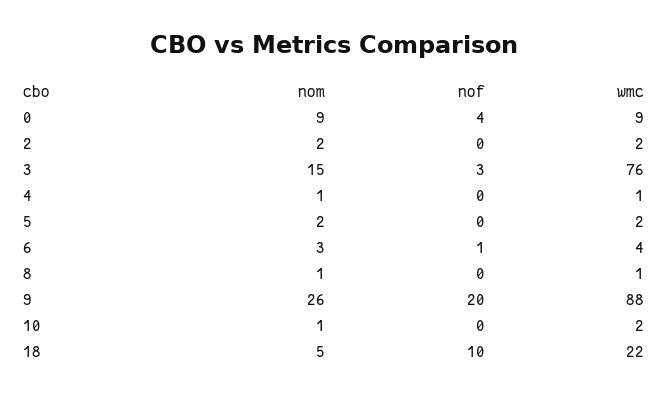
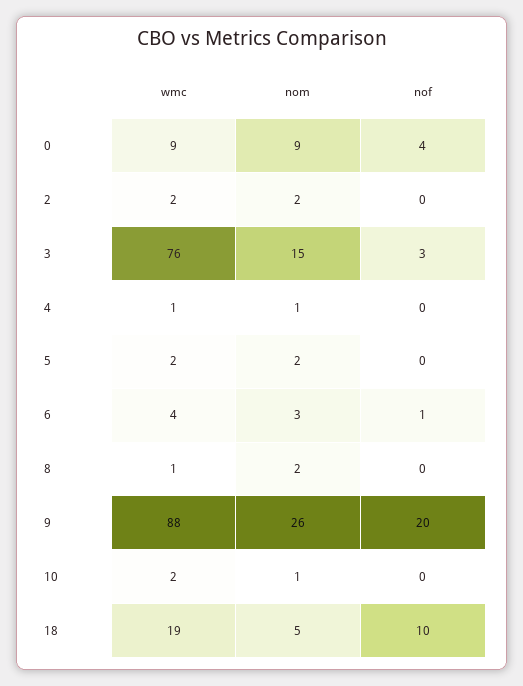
  {
    "nom": {
      "0": 9,
      "2": 2,
      "3": 15,
      "4": 1,
      "5": 2,
      "6": 3,
-     "8": 1,
+     "8": 2,
      "9": 26,
      "10": 1,
      "18": 5
    },
    "nof": {
      "0": 4,
      "2": 0,
      "3": 3,
      "4": 0,
      "5": 0,
      "6": 1,
      "8": 0,
      "9": 20,
      "10": 0,
      "18": 10
    },
    "wmc": {
      "0": 9,
      "2": 2,
      "3": 76,
      "4": 1,
      "5": 2,
      "6": 4,
      "8": 1,
      "9": 88,
      "10": 2,
-     "18": 22
+     "18": 19
    }
  }

